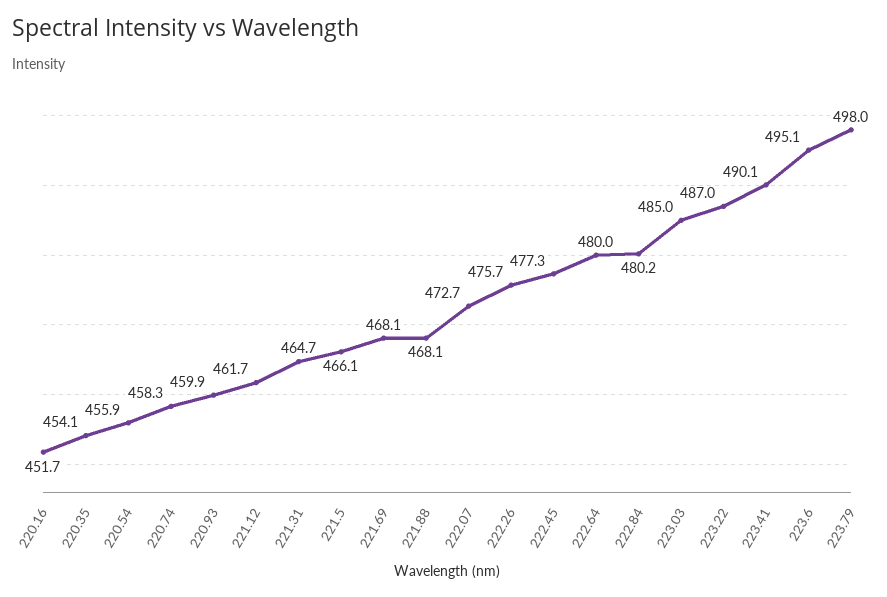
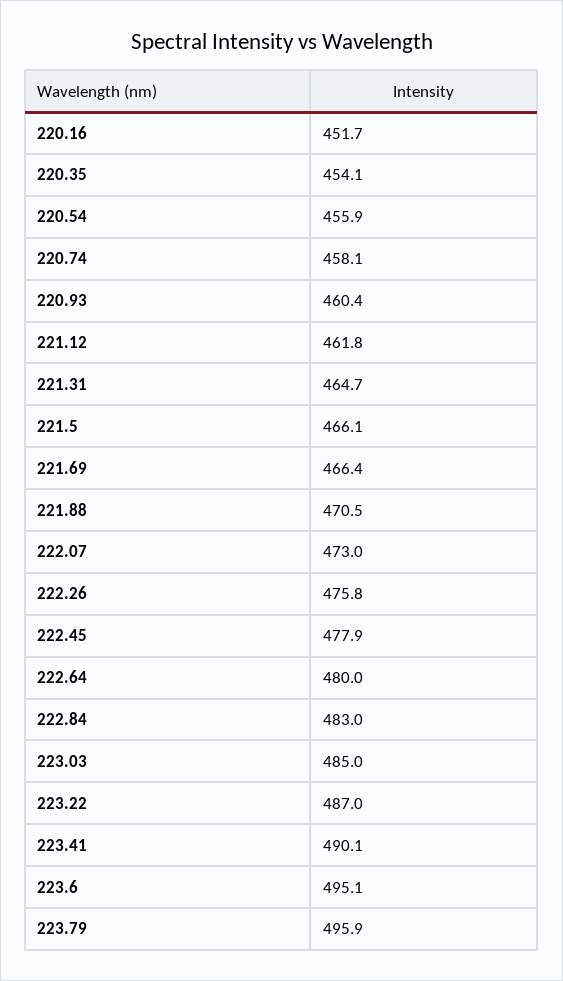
  {
    "220.16": 451.7,
    "220.35": 454.1,
    "220.54": 455.9,
-   "220.74": 458.3,
+   "220.74": 458.1,
-   "220.93": 459.9,
+   "220.93": 460.4,
-   "221.12": 461.7,
+   "221.12": 461.8,
    "221.31": 464.7,
    "221.5": 466.1,
-   "221.69": 468.1,
+   "221.69": 466.4,
-   "221.88": 468.1,
+   "221.88": 470.5,
-   "222.07": 472.7,
+   "222.07": 473,
-   "222.26": 475.7,
+   "222.26": 475.8,
-   "222.45": 477.3,
+   "222.45": 477.9,
    "222.64": 480,
-   "222.84": 480.2,
+   "222.84": 483,
    "223.03": 485,
    "223.22": 487,
    "223.41": 490.1,
    "223.6": 495.1,
-   "223.79": 498
+   "223.79": 495.9
  }

